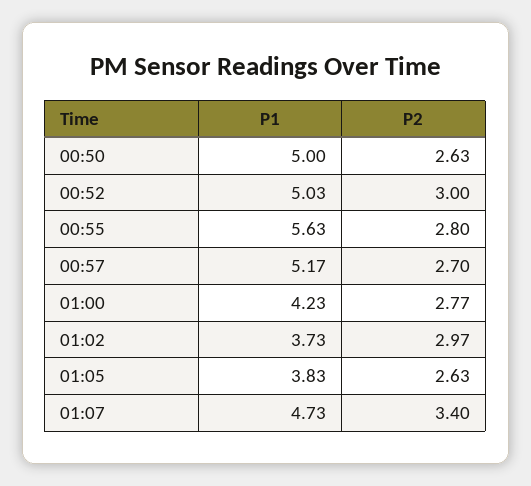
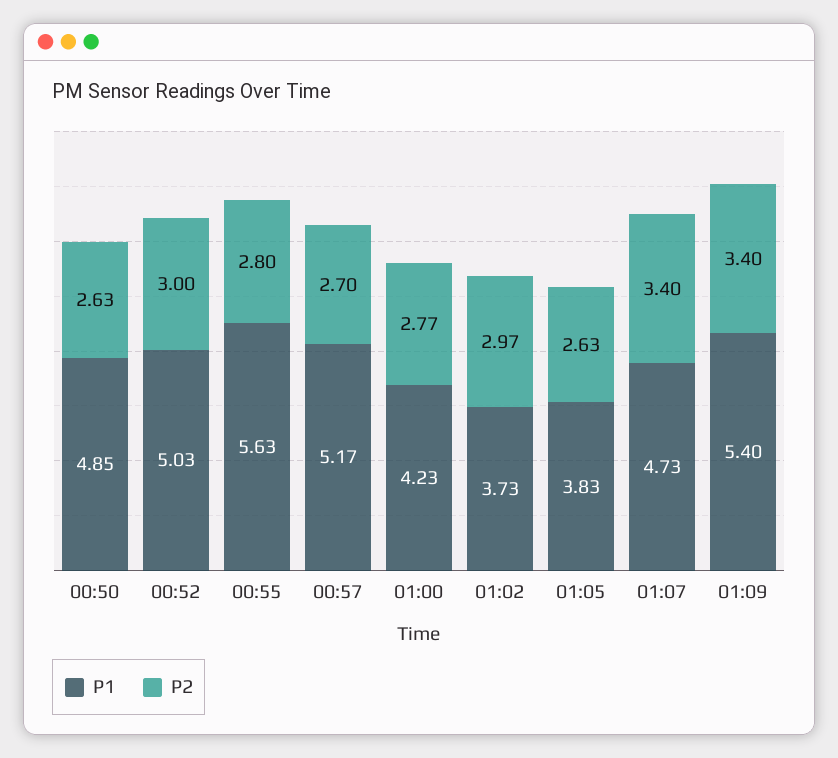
  {
    "P1": {
-     "00:50": 5,
+     "00:50": 4.85,
      "00:52": 5.03,
      "00:55": 5.63,
      "00:57": 5.17,
      "01:00": 4.23,
      "01:02": 3.73,
      "01:05": 3.83,
-     "01:07": 4.73
+     "01:07": 4.73,
+     "01:09": 5.4
    },
    "P2": {
      "00:50": 2.63,
      "00:52": 3,
      "00:55": 2.8,
      "00:57": 2.7,
      "01:00": 2.77,
      "01:02": 2.97,
      "01:05": 2.63,
-     "01:07": 3.4
+     "01:07": 3.4,
+     "01:09": 3.4
    }
  }

